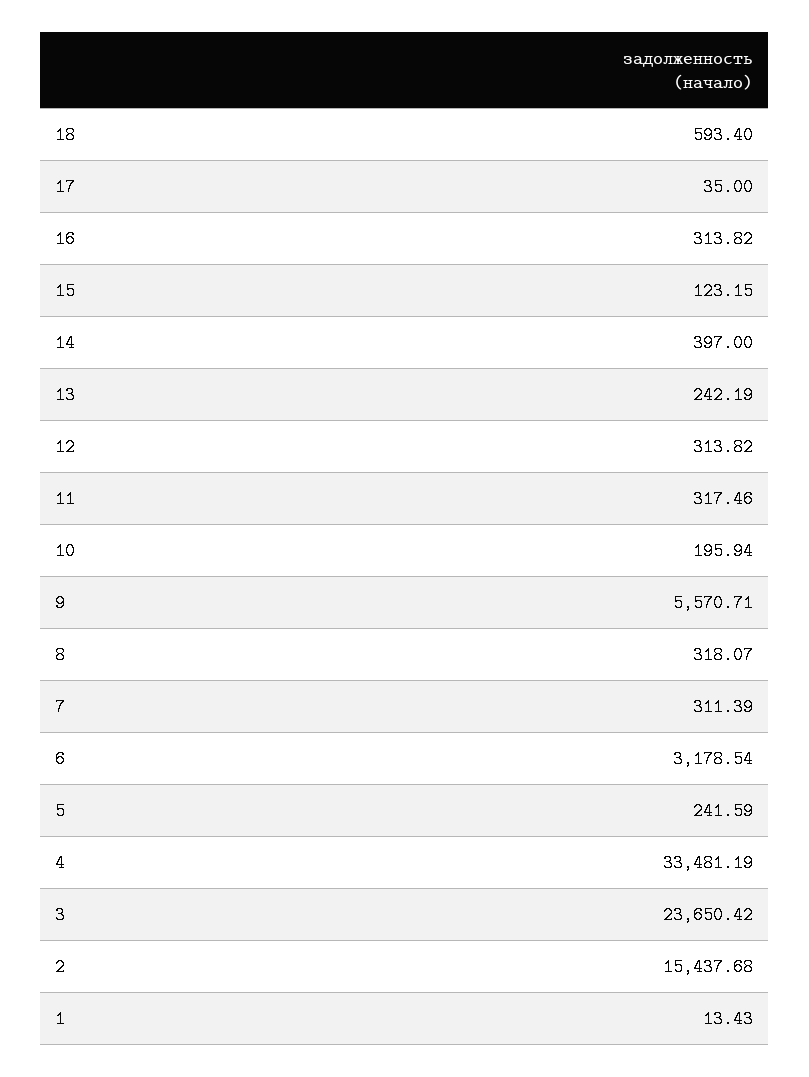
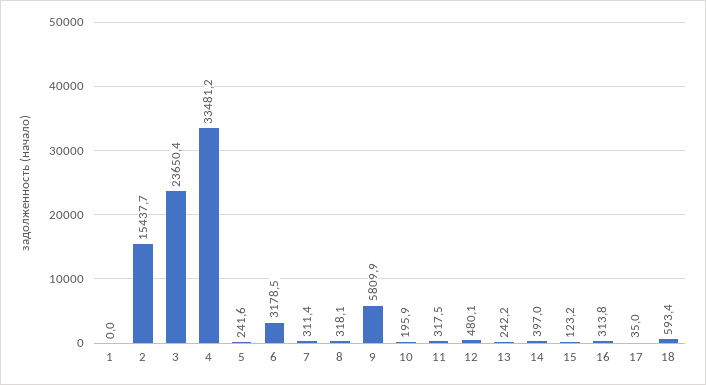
  {
    "18": 593.4,
    "17": 35,
    "16": 313.82,
    "15": 123.15,
    "14": 397,
    "13": 242.19,
-   "12": 313.82,
+   "12": 480.1,
    "11": 317.46,
    "10": 195.94,
-   "9": 5570.71,
+   "9": 5809.9,
    "8": 318.07,
    "7": 311.39,
    "6": 3178.54,
    "5": 241.59,
    "4": 33481.19,
    "3": 23650.42,
    "2": 15437.68,
-   "1": 13.43
+   "1": 0
  }

